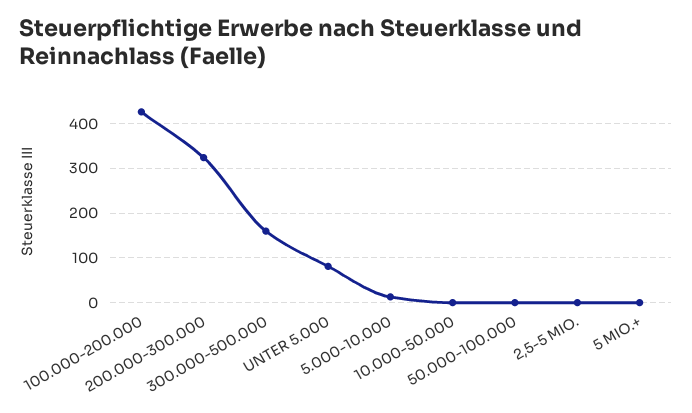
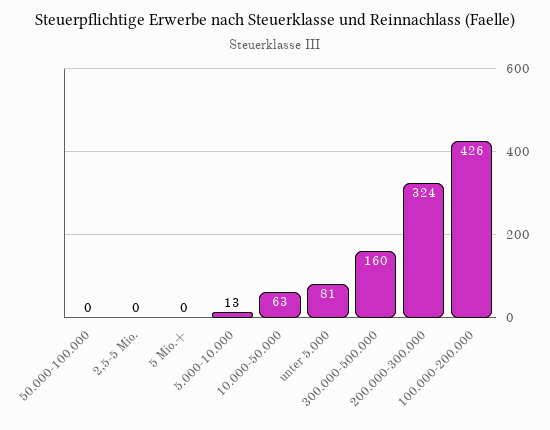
  {
    "100.000-200.000": 426,
    "200.000-300.000": 324,
    "300.000-500.000": 160,
    "UNTER 5.000": 81,
    "5.000-10.000": 13,
-   "10.000-50.000": 0,
+   "10.000-50.000": 63,
    "50.000-100.000": 0,
    "2,5-5 MIO.": 0,
    "5 MIO.+": 0
  }

